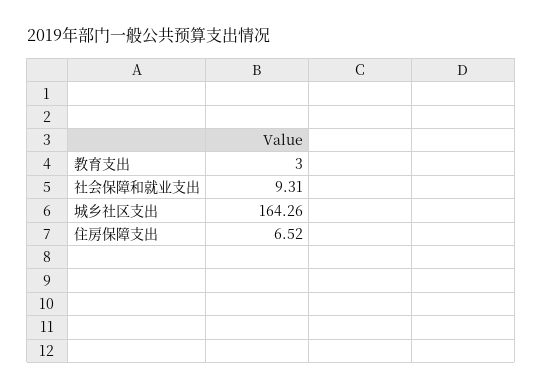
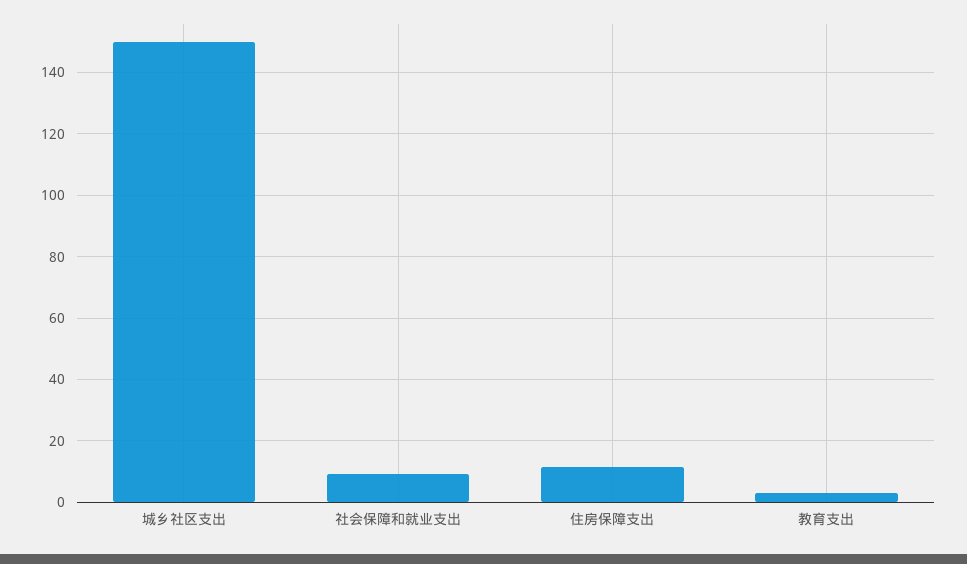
  {
    "教育支出": 3,
    "社会保障和就业支出": 9.31,
-   "城乡社区支出": 164.26,
+   "城乡社区支出": 150,
-   "住房保障支出": 6.52
+   "住房保障支出": 12
  }

